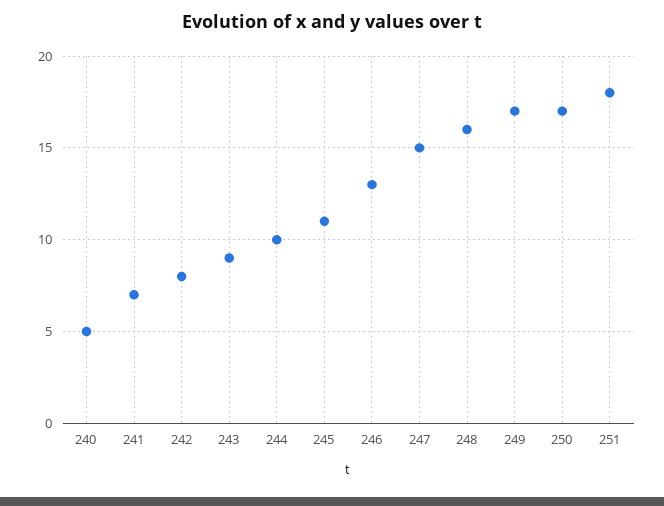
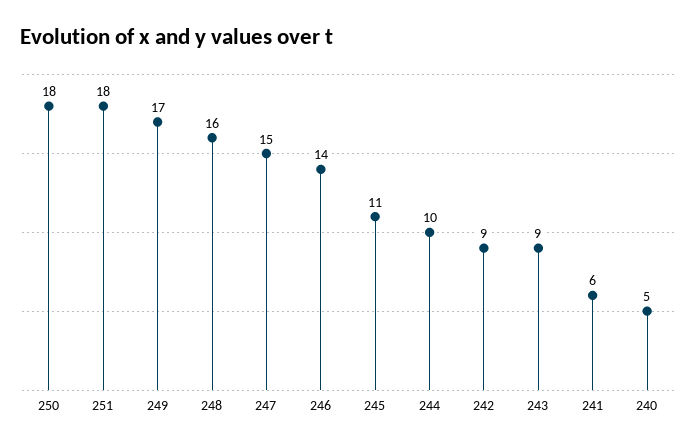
  {
    "240": 5,
-   "241": 7,
+   "241": 6,
-   "242": 8,
+   "242": 9,
    "243": 9,
    "244": 10,
    "245": 11,
-   "246": 13,
+   "246": 14,
    "247": 15,
    "248": 16,
    "249": 17,
-   "250": 17,
+   "250": 18,
    "251": 18
  }

